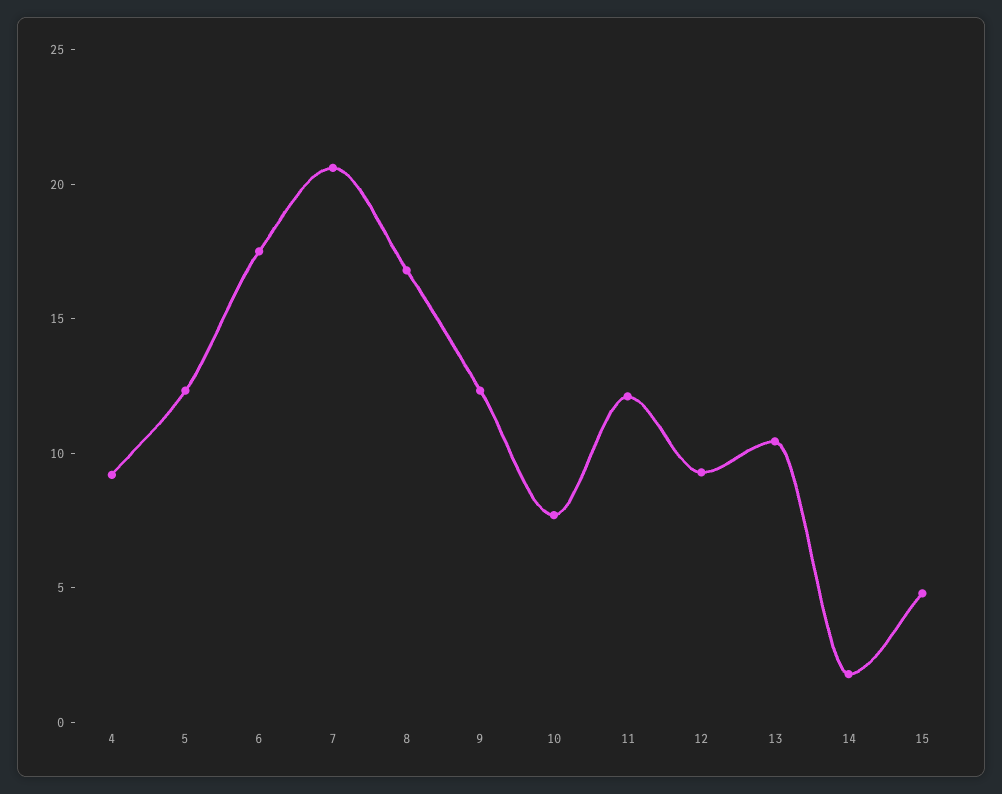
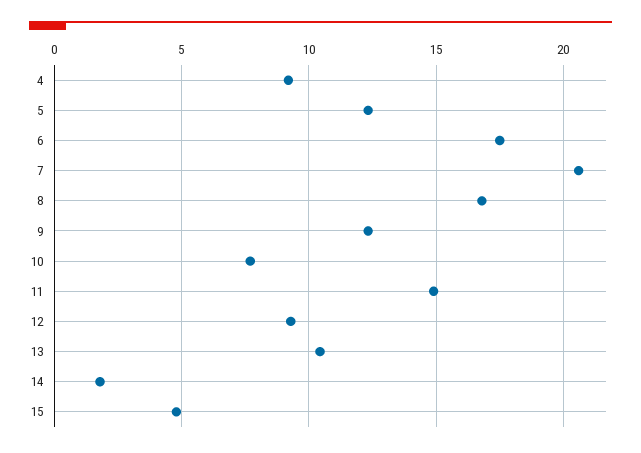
  {
    "4": 9,
    "5": 12.5,
    "6": 17.5,
    "7": 20.5,
    "8": 17,
    "9": 12.5,
    "10": 7.5,
-   "11": 12,
+   "11": 15,
    "12": 9.5,
    "13": 10.5,
    "14": 2,
    "15": 5
  }

